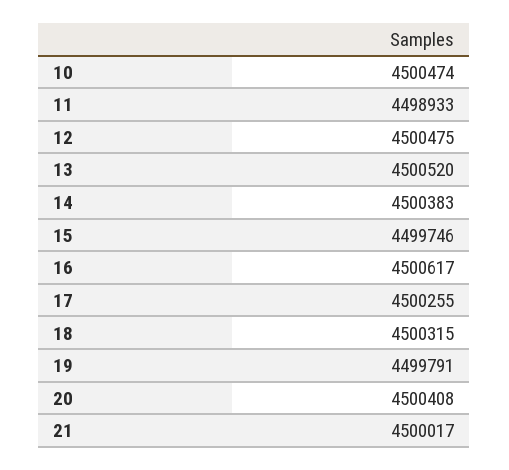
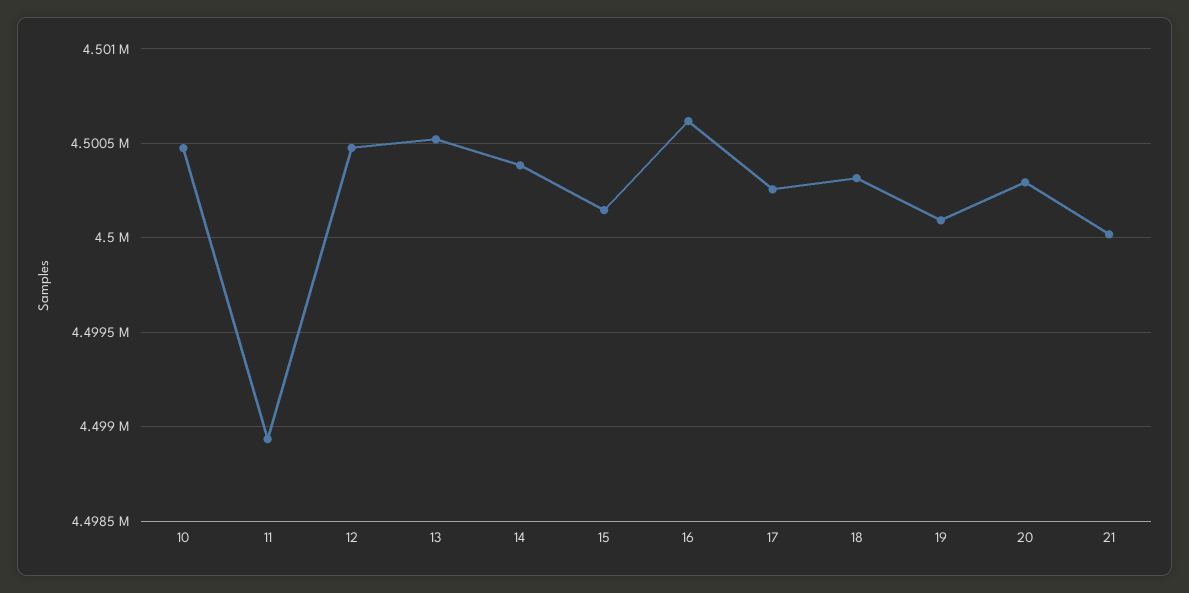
  {
    "10": 4500474,
    "11": 4498933,
    "12": 4500475,
    "13": 4500520,
    "14": 4500383,
-   "15": 4499746,
+   "15": 4500150,
    "16": 4500617,
    "17": 4500255,
    "18": 4500315,
-   "19": 4499791,
+   "19": 4500100,
-   "20": 4500408,
+   "20": 4500300,
    "21": 4500017
  }

